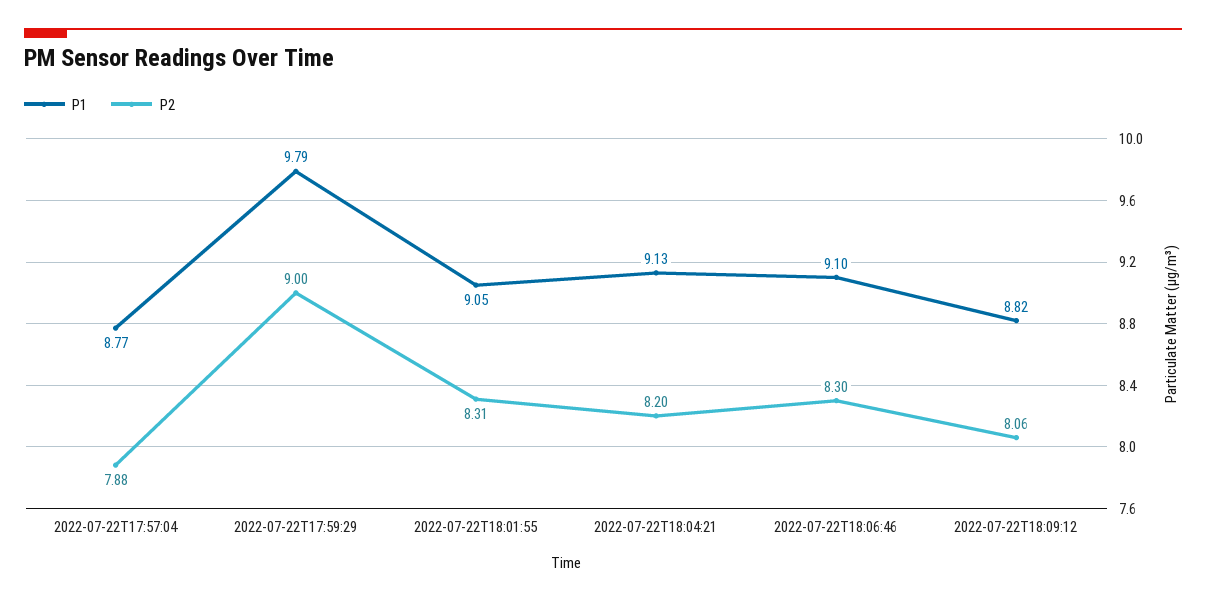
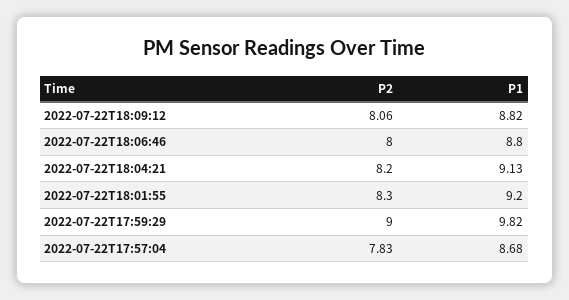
  {
    "P1": {
-     "2022-07-22T17:57:04": 8.77,
+     "2022-07-22T17:57:04": 8.68,
-     "2022-07-22T17:59:29": 9.79,
+     "2022-07-22T17:59:29": 9.82,
-     "2022-07-22T18:01:55": 9.05,
+     "2022-07-22T18:01:55": 9.2,
      "2022-07-22T18:04:21": 9.13,
-     "2022-07-22T18:06:46": 9.1,
+     "2022-07-22T18:06:46": 8.8,
      "2022-07-22T18:09:12": 8.82
    },
    "P2": {
-     "2022-07-22T17:57:04": 7.88,
+     "2022-07-22T17:57:04": 7.83,
      "2022-07-22T17:59:29": 9,
-     "2022-07-22T18:01:55": 8.31,
+     "2022-07-22T18:01:55": 8.3,
      "2022-07-22T18:04:21": 8.2,
-     "2022-07-22T18:06:46": 8.3,
+     "2022-07-22T18:06:46": 8,
      "2022-07-22T18:09:12": 8.06
    }
  }

